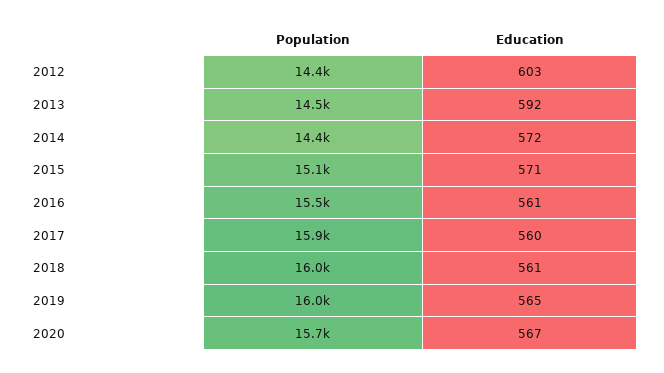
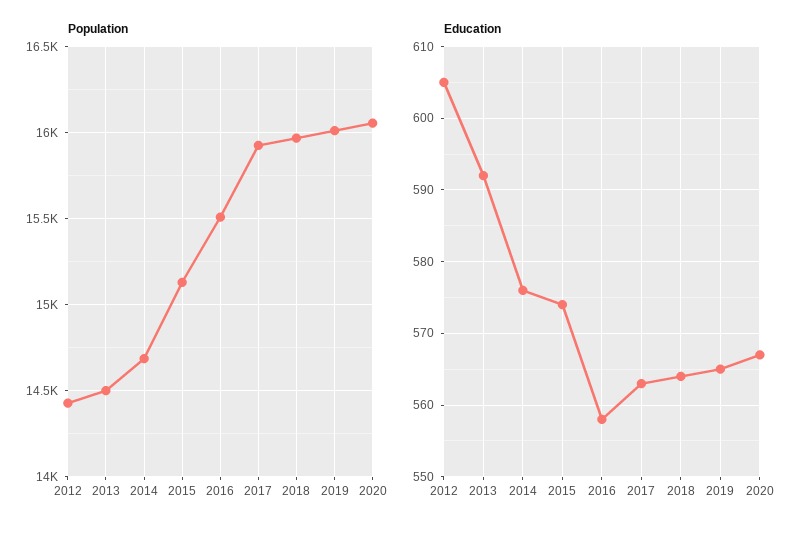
  {
    "Population": {
      "2012": 14400,
      "2013": 14500,
-     "2014": 14400,
+     "2014": 14700,
      "2015": 15100,
      "2016": 15500,
      "2017": 15900,
      "2018": 16000,
      "2019": 16000,
-     "2020": 15700
+     "2020": 16050
    },
    "Education": {
-     "2012": 603,
+     "2012": 605,
      "2013": 592,
-     "2014": 572,
+     "2014": 576,
-     "2015": 571,
+     "2015": 574,
-     "2016": 561,
+     "2016": 558,
-     "2017": 560,
+     "2017": 563,
-     "2018": 561,
+     "2018": 564,
      "2019": 565,
      "2020": 567
    }
  }

